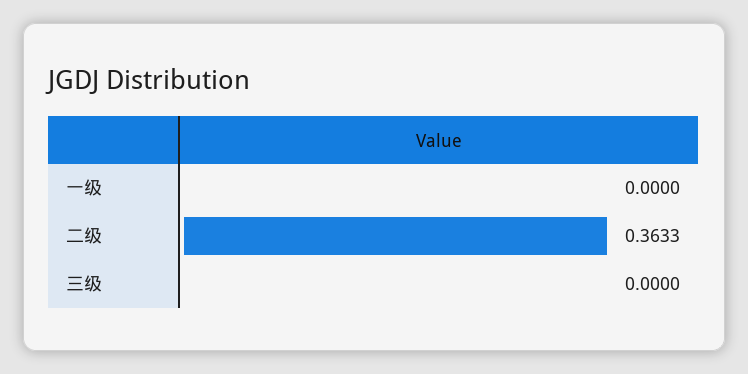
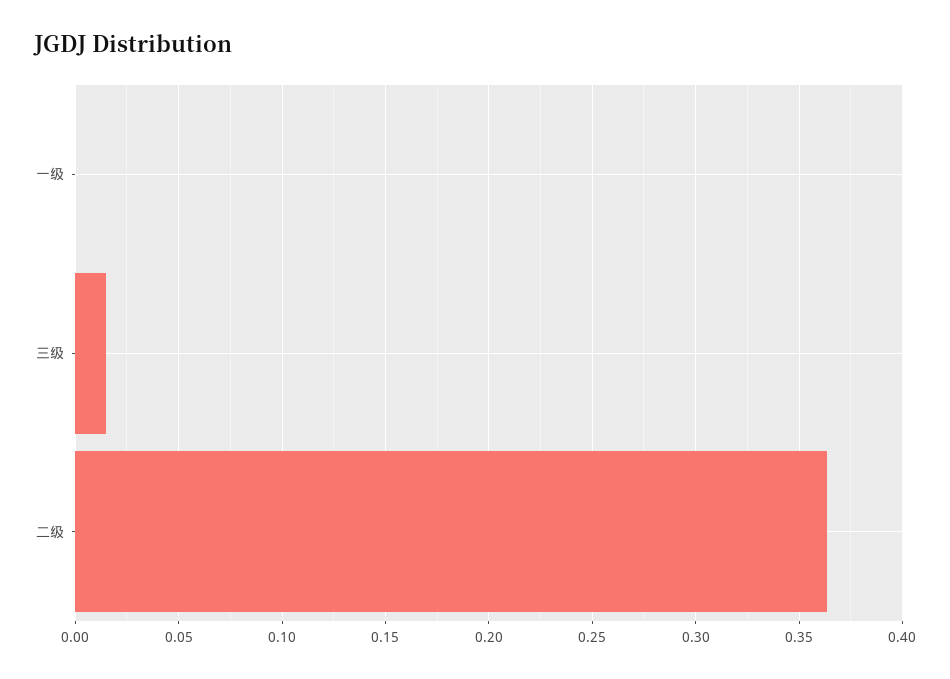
  {
    "一级": 0,
    "二级": 0.3633,
-   "三级": 0
+   "三级": 0.015
  }

